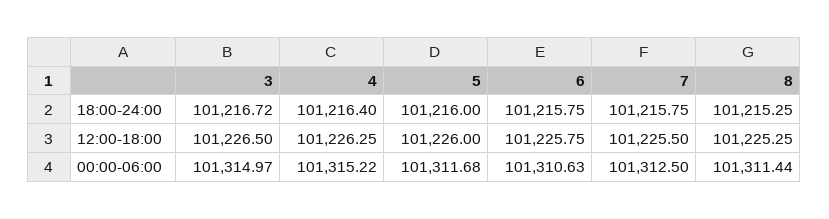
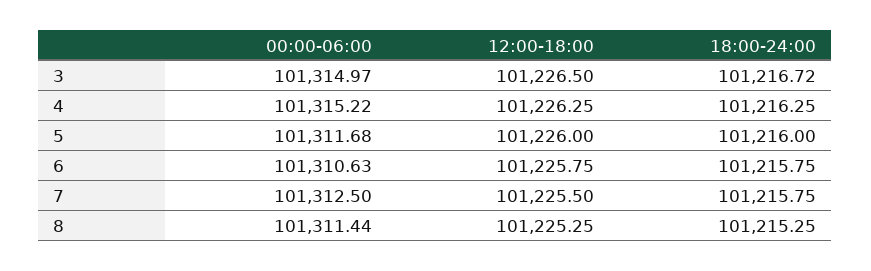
  {
    "3": {
      "18:00-24:00": 101216.72,
      "12:00-18:00": 101226.5,
      "00:00-06:00": 101314.97
    },
    "4": {
-     "18:00-24:00": 101216.4,
+     "18:00-24:00": 101216.25,
      "12:00-18:00": 101226.25,
      "00:00-06:00": 101315.22
    },
    "5": {
      "18:00-24:00": 101216,
      "12:00-18:00": 101226,
      "00:00-06:00": 101311.68
    },
    "6": {
      "18:00-24:00": 101215.75,
      "12:00-18:00": 101225.75,
      "00:00-06:00": 101310.63
    },
    "7": {
      "18:00-24:00": 101215.75,
      "12:00-18:00": 101225.5,
      "00:00-06:00": 101312.5
    },
    "8": {
      "18:00-24:00": 101215.25,
      "12:00-18:00": 101225.25,
      "00:00-06:00": 101311.44
    }
  }

